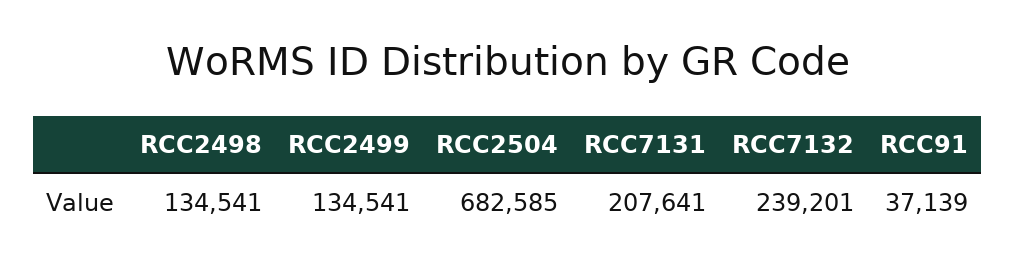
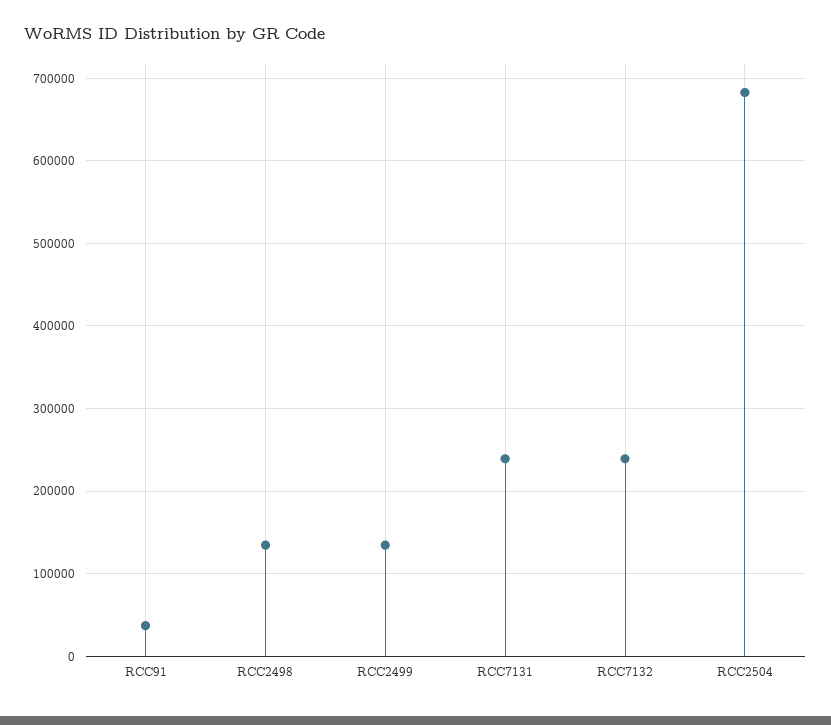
  {
    "RCC2498": 134541,
    "RCC2499": 134541,
    "RCC2504": 682585,
-   "RCC7131": 207641,
+   "RCC7131": 240000,
    "RCC7132": 239201,
    "RCC91": 37139
  }

